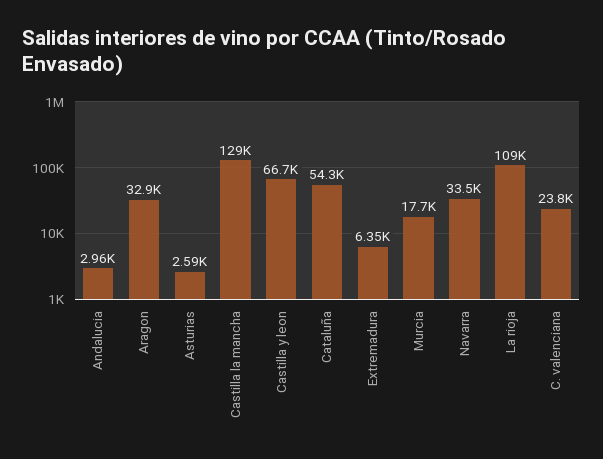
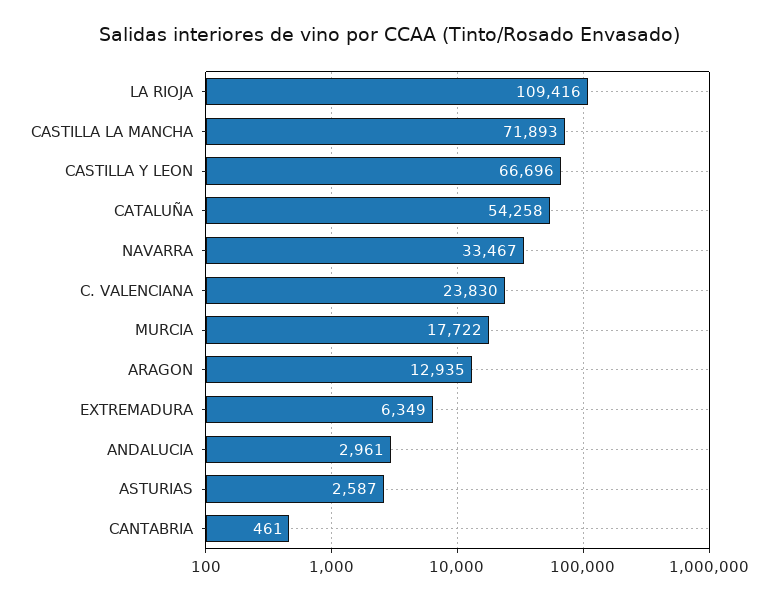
  {
    "Andalucia": 2961,
-   "Aragon": 32900,
+   "Aragon": 12935,
    "Asturias": 2587,
-   "Castilla la mancha": 129000,
+   "Castilla la mancha": 71893,
    "Castilla y leon": 66696,
    "Cataluña": 54258,
    "Extremadura": 6349,
    "Murcia": 17722,
    "Navarra": 33467,
    "La rioja": 109416,
-   "C. valenciana": 23830
+   "C. valenciana": 23830,
+   "CANTABRIA": 461
  }

